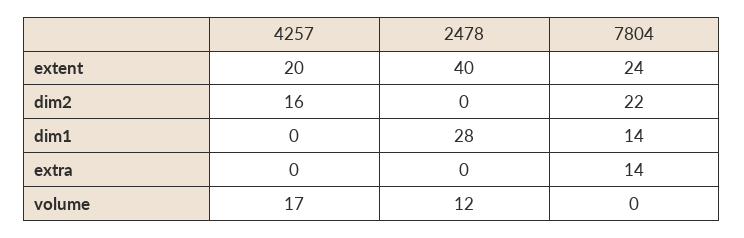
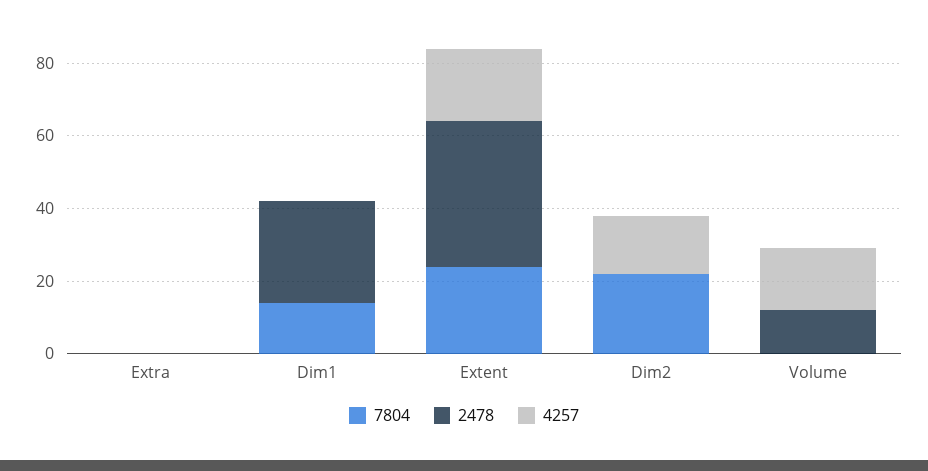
  {
    "4257": {
      "extent": 20,
      "dim2": 16,
      "dim1": 0,
      "extra": 0,
      "volume": 17
    },
    "2478": {
      "extent": 40,
      "dim2": 0,
      "dim1": 28,
      "extra": 0,
      "volume": 12
    },
    "7804": {
      "extent": 24,
      "dim2": 22,
      "dim1": 14,
-     "extra": 14,
+     "extra": 0,
      "volume": 0
    }
  }

